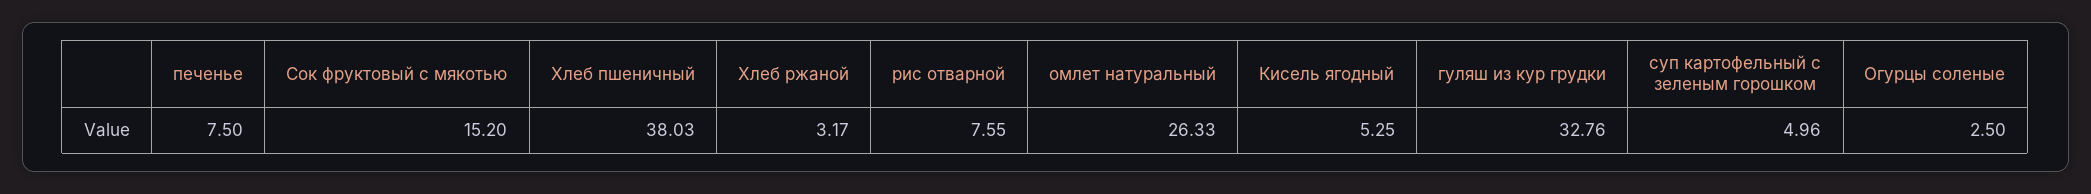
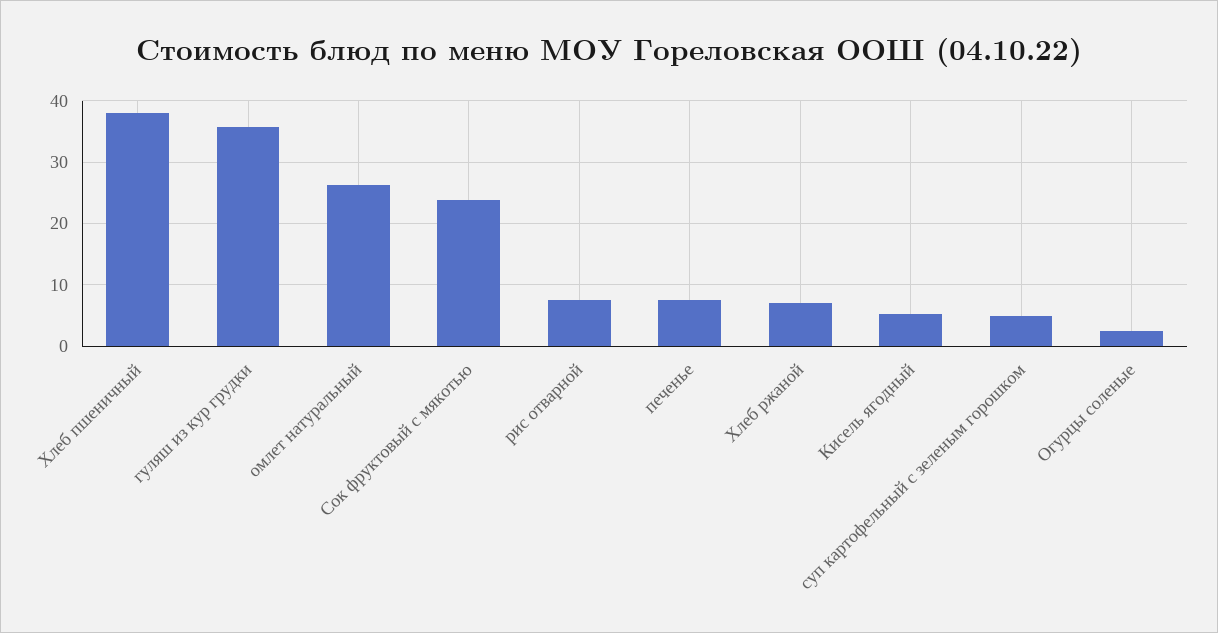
  {
    "печенье": 7.5,
-   "Сок фруктовый с мякотью": 15.2,
+   "Сок фруктовый с мякотью": 24,
    "Хлеб пшеничный": 38.03,
-   "Хлеб ржаной": 3.17,
+   "Хлеб ржаной": 7,
    "рис отварной": 7.55,
    "омлет натуральный": 26.33,
    "Кисель ягодный": 5.25,
-   "гуляш из кур грудки": 32.76,
+   "гуляш из кур грудки": 36,
    "суп картофельный с зеленым горошком": 4.96,
    "Огурцы соленые": 2.5
  }

